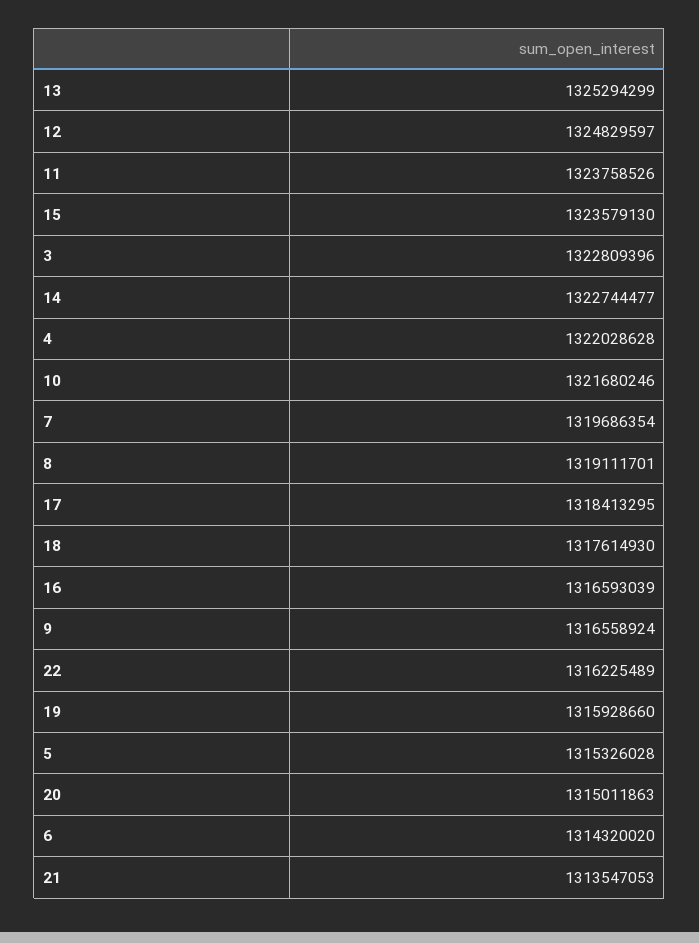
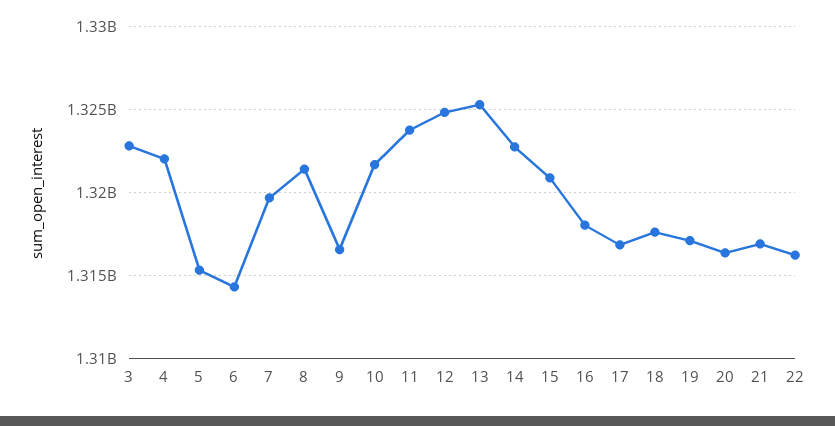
  {
    "13": 1325294299,
    "12": 1324829597,
    "11": 1323758526,
-   "15": 1323579130,
+   "15": 1321000000,
    "3": 1322809396,
    "14": 1322744477,
    "4": 1322028628,
    "10": 1321680246,
    "7": 1319686354,
-   "8": 1319111701,
+   "8": 1321500000,
-   "17": 1318413295,
+   "17": 1317000000,
    "18": 1317614930,
-   "16": 1316593039,
+   "16": 1318000000,
    "9": 1316558924,
    "22": 1316225489,
-   "19": 1315928660,
+   "19": 1317000000,
    "5": 1315326028,
-   "20": 1315011863,
+   "20": 1316500000,
    "6": 1314320020,
-   "21": 1313547053
+   "21": 1317000000
  }

